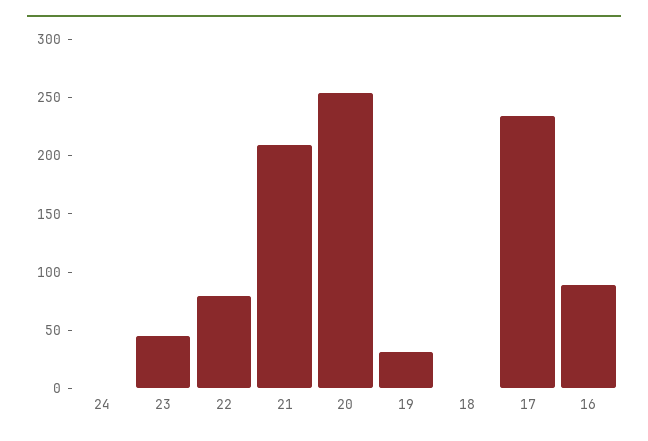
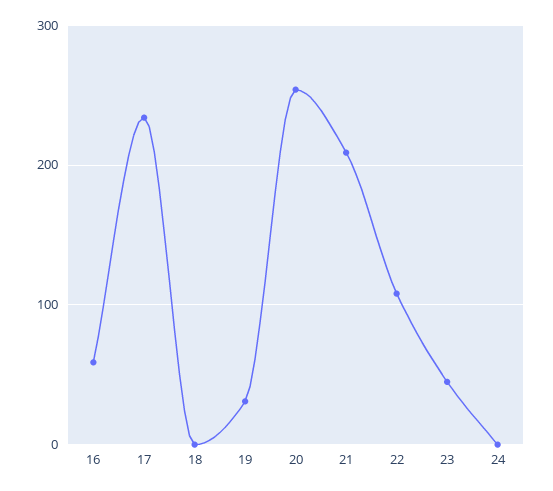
  {
    "24": 0,
    "23": 50,
-   "22": 80,
+   "22": 110,
    "21": 210,
    "20": 250,
    "19": 30,
    "18": 0,
    "17": 230,
-   "16": 90
+   "16": 60
  }

